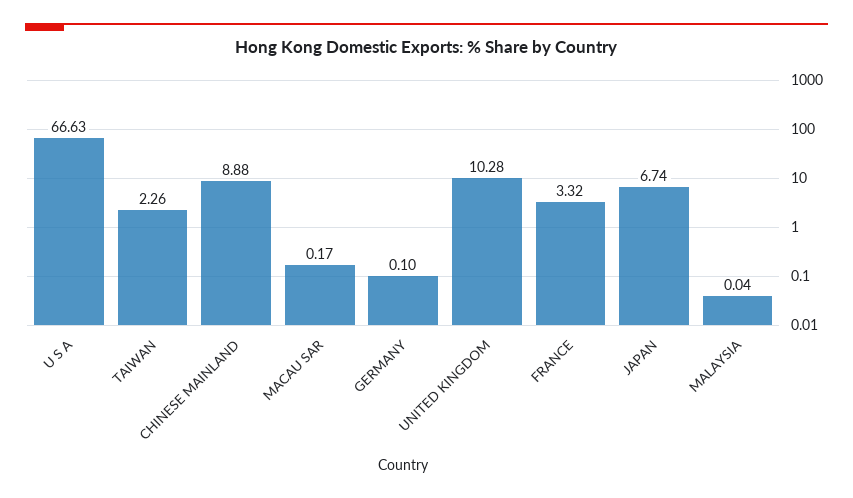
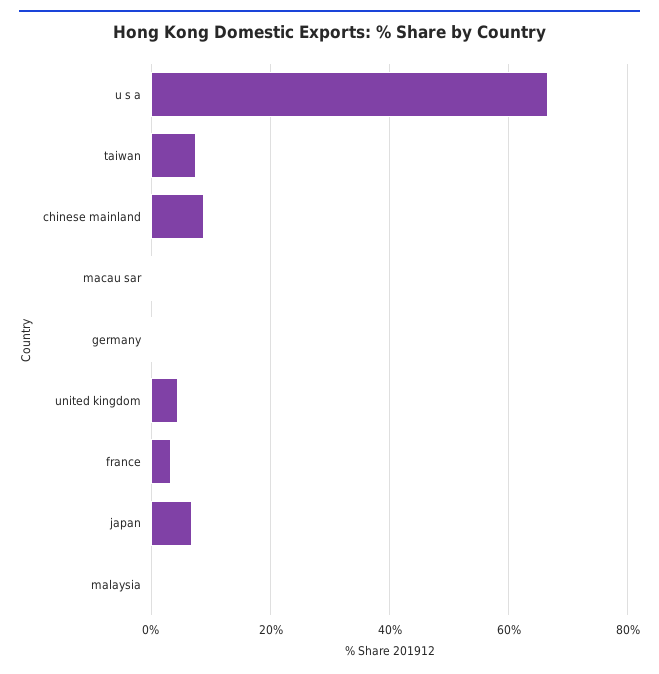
  {
    "U S A": 66.63,
-   "TAIWAN": 2.26,
+   "TAIWAN": 8,
    "CHINESE MAINLAND": 8.88,
    "MACAU SAR": 0.17,
    "GERMANY": 0.1,
-   "UNITED KINGDOM": 10.28,
+   "UNITED KINGDOM": 4,
    "FRANCE": 3.32,
    "JAPAN": 6.74,
    "MALAYSIA": 0.04
  }

